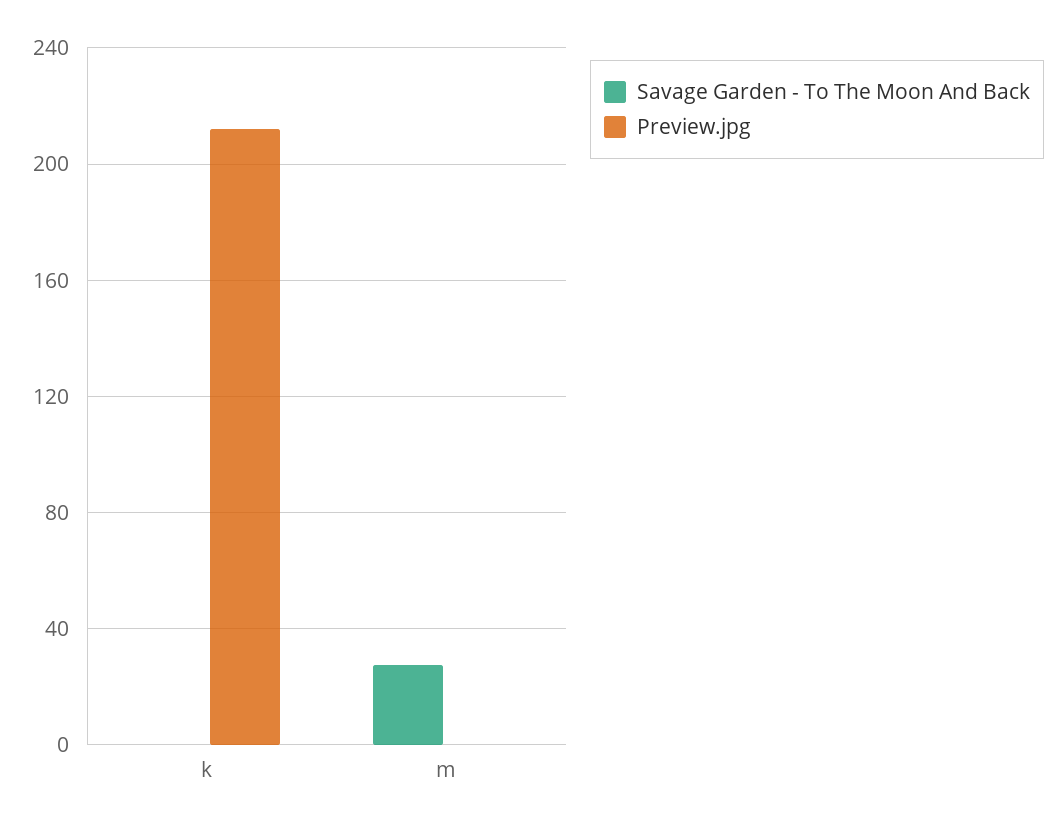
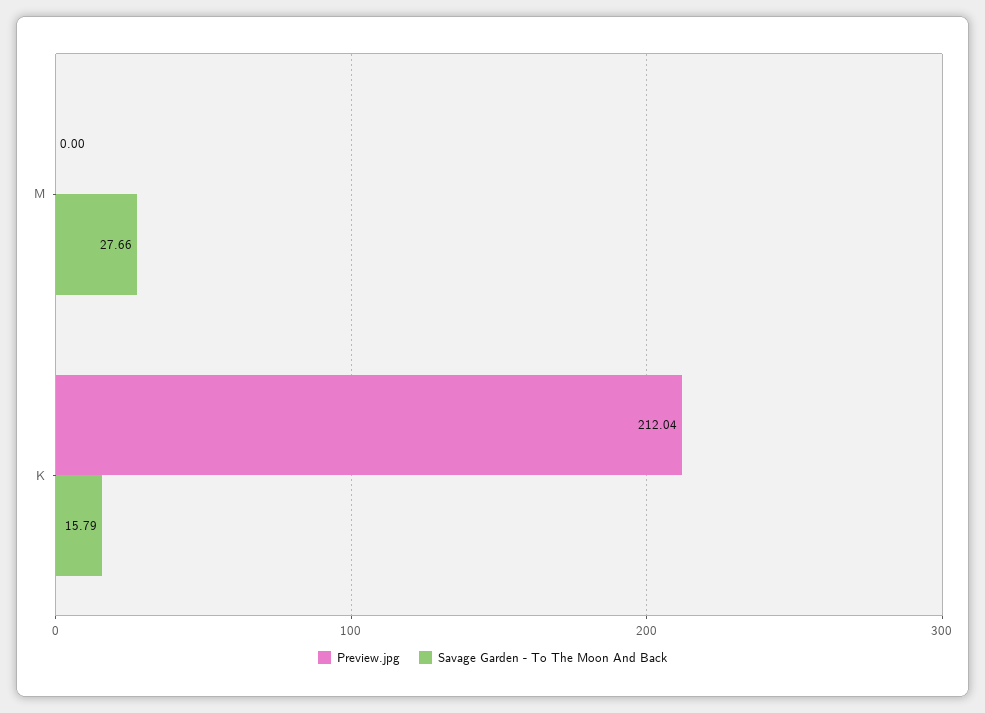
  {
    "Savage Garden - To The Moon And Back": {
-     "k": 0,
+     "k": 15.79,
      "m": 27.66
    },
    "Preview.jpg": {
      "k": 212.04,
      "m": 0
    }
  }

